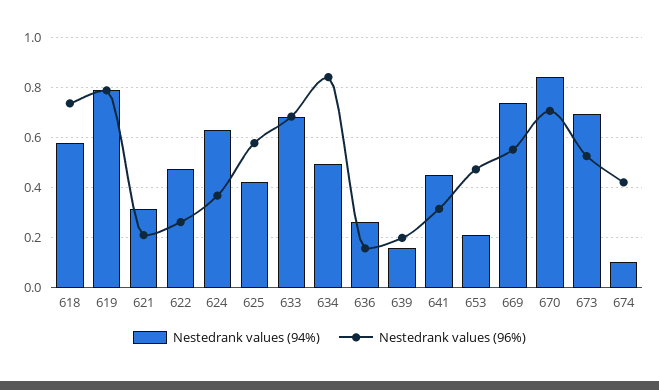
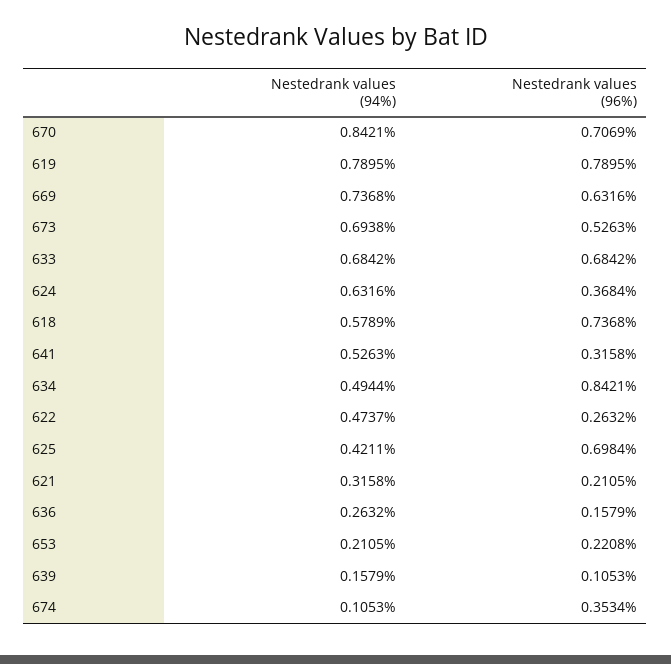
  {
    "Nestedrank values (94%)": {
      "618": 0.5789,
      "619": 0.7895,
      "621": 0.3158,
      "622": 0.4737,
      "624": 0.6316,
      "625": 0.4211,
      "633": 0.6842,
      "634": 0.4944,
      "636": 0.2632,
      "639": 0.1579,
-     "641": 0.45,
+     "641": 0.5263,
      "653": 0.2105,
      "669": 0.7368,
      "670": 0.8421,
      "673": 0.6938,
      "674": 0.1053
    },
    "Nestedrank values (96%)": {
      "618": 0.7368,
      "619": 0.7895,
      "621": 0.2105,
      "622": 0.2632,
      "624": 0.3684,
-     "625": 0.575,
+     "625": 0.6984,
      "633": 0.6842,
      "634": 0.8421,
      "636": 0.1579,
-     "639": 0.2,
+     "639": 0.1053,
      "641": 0.3158,
-     "653": 0.475,
+     "653": 0.2208,
-     "669": 0.55,
+     "669": 0.6316,
      "670": 0.7069,
      "673": 0.5263,
-     "674": 0.425
+     "674": 0.3534
    }
  }

